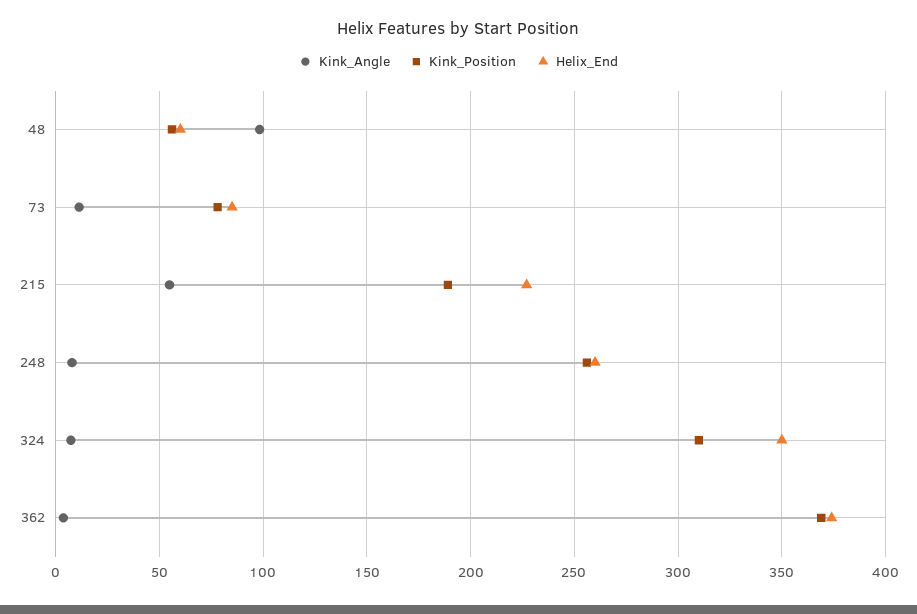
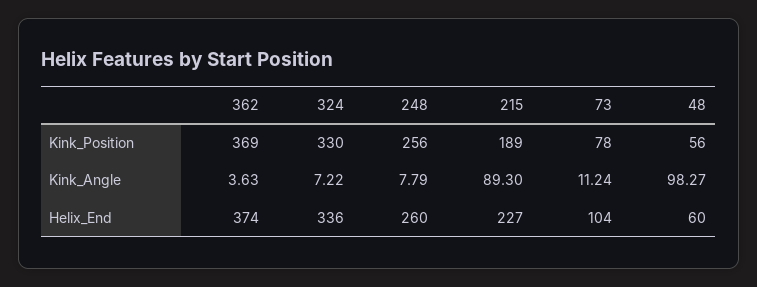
  {
    "Kink_Angle": {
      "48": 98.27,
      "73": 11.24,
-     "215": 55,
+     "215": 89.3,
      "248": 7.79,
      "324": 7.22,
      "362": 3.63
    },
    "Kink_Position": {
      "48": 56,
      "73": 78,
      "215": 189,
      "248": 256,
-     "324": 310,
+     "324": 330,
      "362": 369
    },
    "Helix_End": {
      "48": 60,
-     "73": 85,
+     "73": 104,
      "215": 227,
      "248": 260,
-     "324": 350,
+     "324": 336,
      "362": 374
    }
  }

